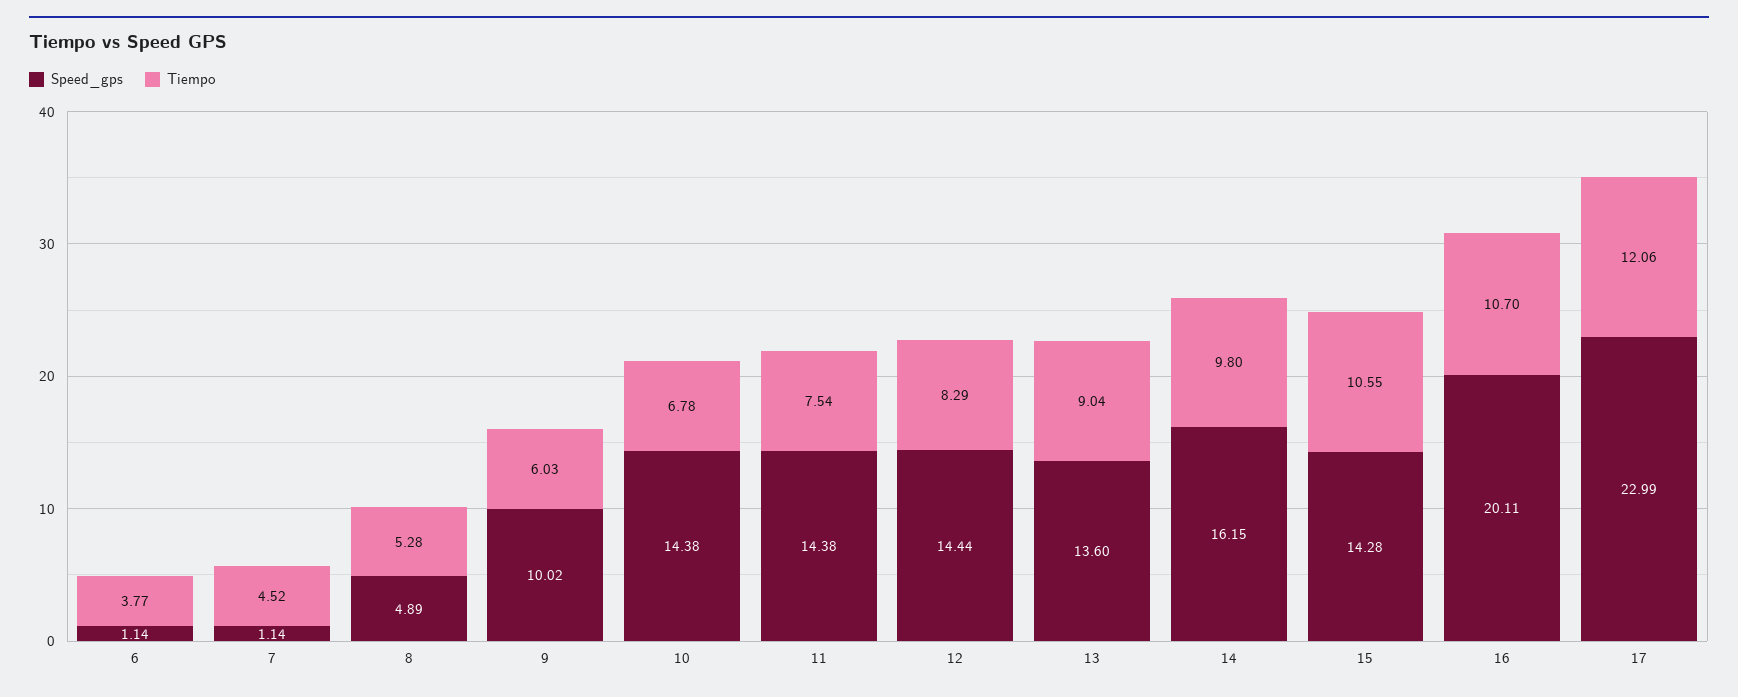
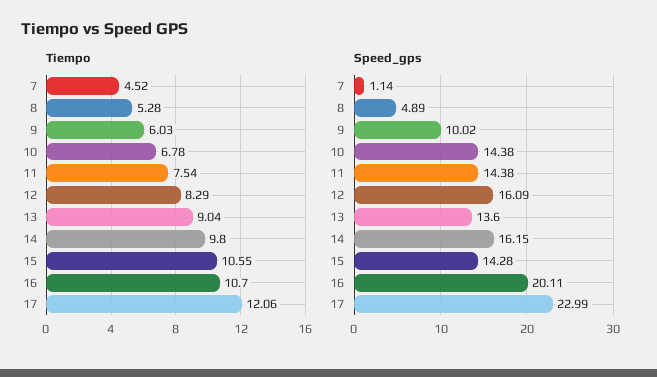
  {
    "Speed_gps": {
-     "6": 1.14,
      "7": 1.14,
      "8": 4.89,
      "9": 10.02,
      "10": 14.38,
      "11": 14.38,
-     "12": 14.44,
+     "12": 16.09,
      "13": 13.6,
      "14": 16.15,
      "15": 14.28,
      "16": 20.11,
      "17": 22.99
    },
    "Tiempo": {
-     "6": 3.77,
      "7": 4.52,
      "8": 5.28,
      "9": 6.03,
      "10": 6.78,
      "11": 7.54,
      "12": 8.29,
      "13": 9.04,
      "14": 9.8,
      "15": 10.55,
      "16": 10.7,
      "17": 12.06
    }
  }

